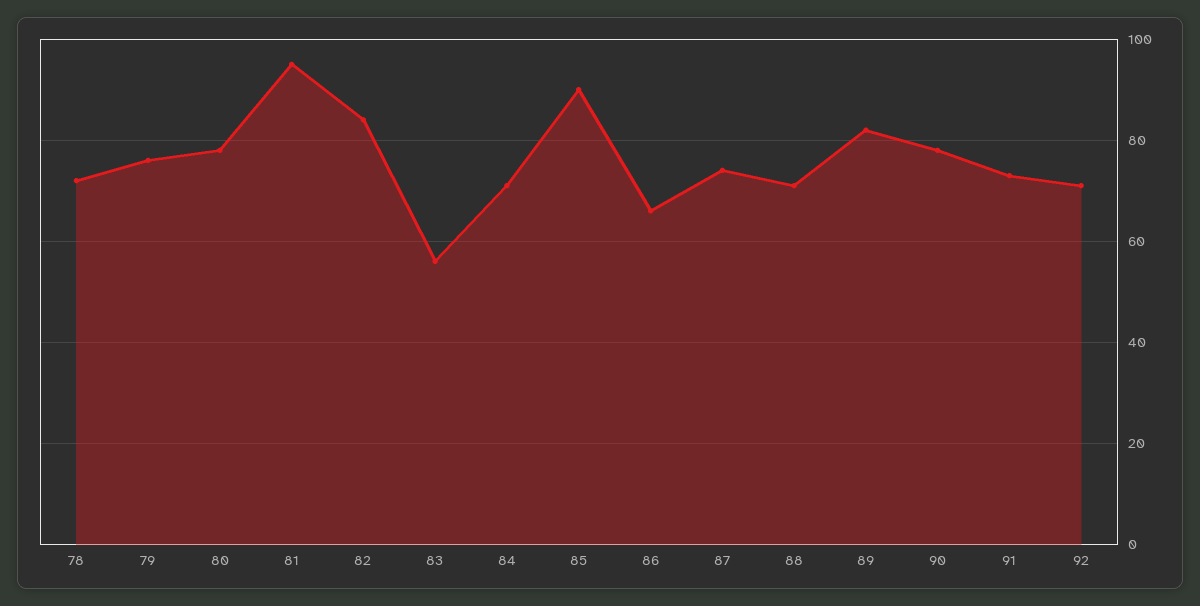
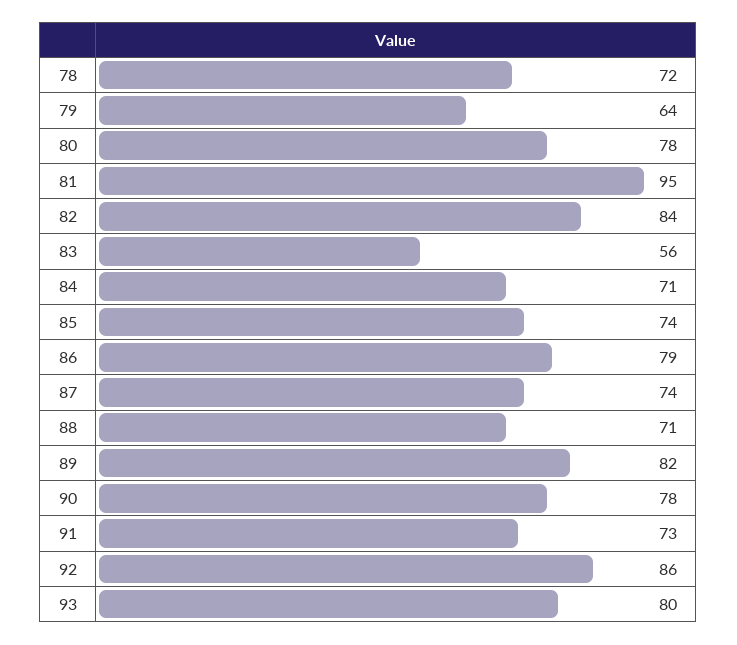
  {
    "78": 72,
-   "79": 75,
+   "79": 64,
    "80": 78,
    "81": 95,
    "82": 84,
    "83": 56,
    "84": 71,
-   "85": 90,
+   "85": 74,
-   "86": 65,
+   "86": 79,
    "87": 74,
    "88": 71,
    "89": 82,
    "90": 78,
    "91": 73,
-   "92": 70
+   "92": 86,
+   "93": 80
  }

